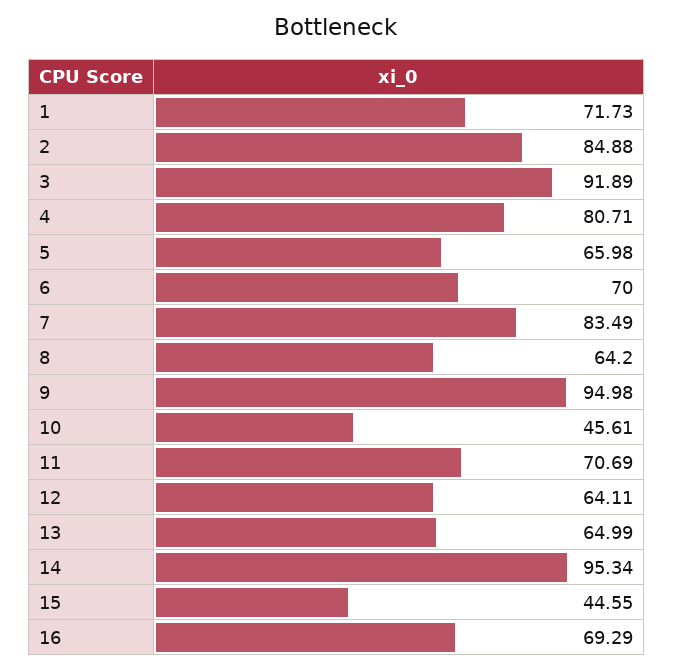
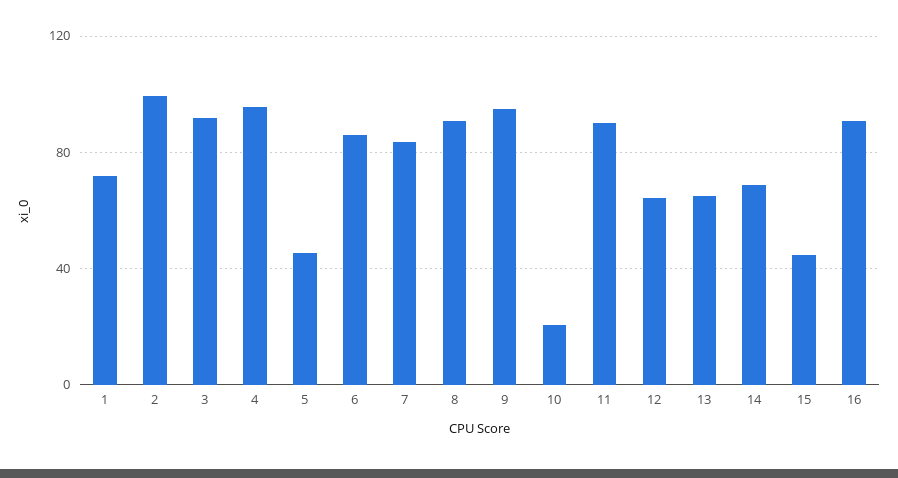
  {
    "1": 71.73,
-   "2": 84.88,
+   "2": 100,
    "3": 91.89,
-   "4": 80.71,
+   "4": 95,
-   "5": 65.98,
+   "5": 45,
-   "6": 70,
+   "6": 85,
    "7": 83.49,
-   "8": 64.2,
+   "8": 90,
    "9": 94.98,
-   "10": 45.61,
+   "10": 20,
-   "11": 70.69,
+   "11": 90,
    "12": 64.11,
    "13": 64.99,
-   "14": 95.34,
+   "14": 70,
    "15": 44.55,
-   "16": 69.29
+   "16": 90
  }

